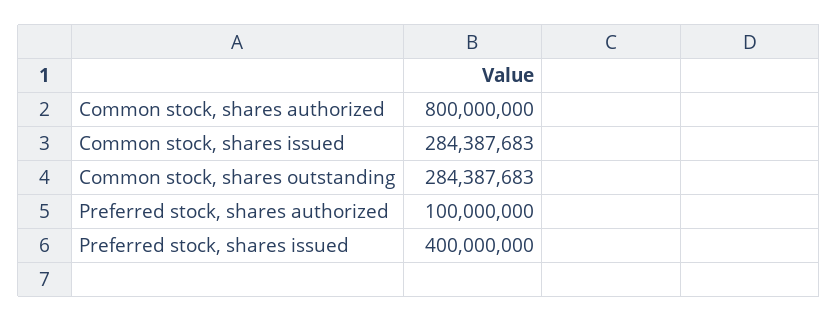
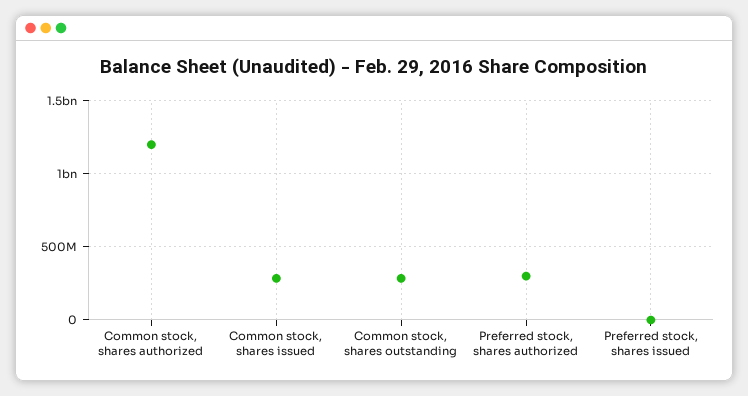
  {
-   "Common stock, shares authorized": 800000000,
+   "Common stock, shares authorized": 1200000000,
    "Common stock, shares issued": 284387683,
    "Common stock, shares outstanding": 284387683,
-   "Preferred stock, shares authorized": 100000000,
+   "Preferred stock, shares authorized": 300000000,
-   "Preferred stock, shares issued": 400000000
+   "Preferred stock, shares issued": 0
  }

